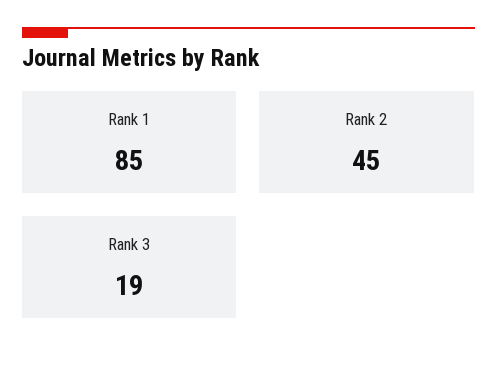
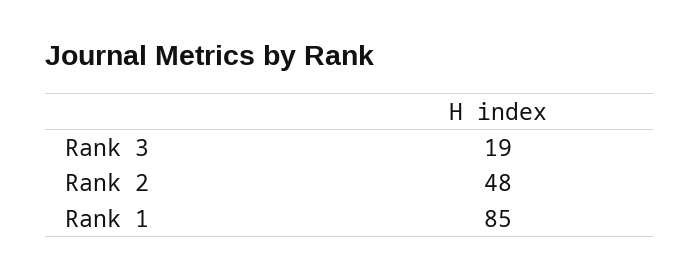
  {
    "Rank 1": 85,
-   "Rank 2": 45,
+   "Rank 2": 48,
    "Rank 3": 19
  }

